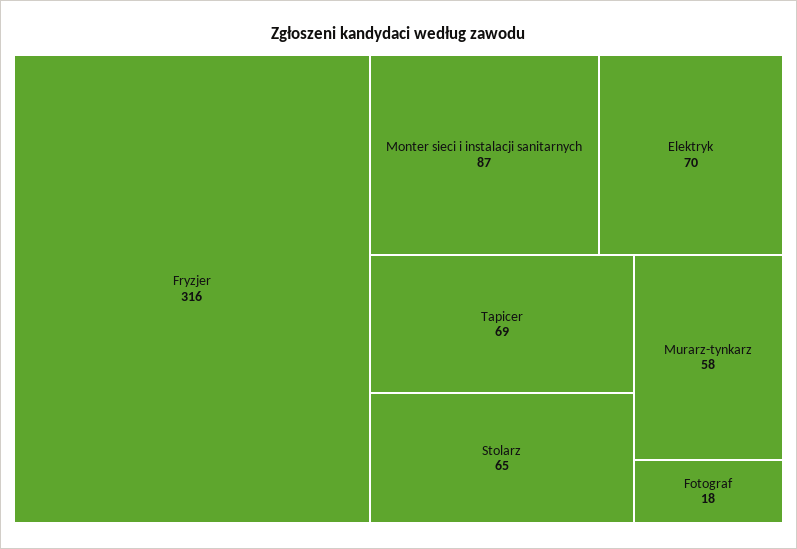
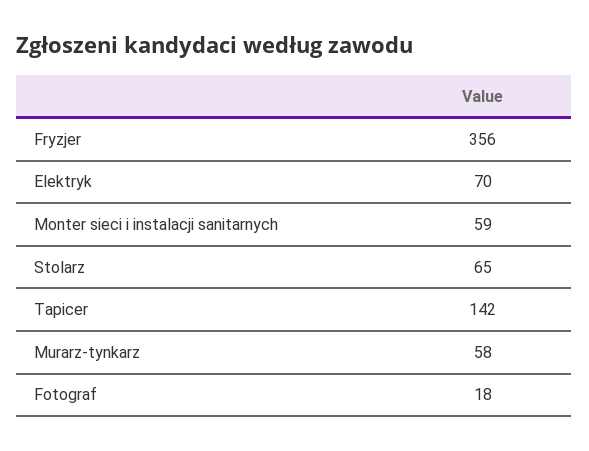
  {
-   "Fryzjer": 316,
+   "Fryzjer": 356,
-   "Monter sieci i instalacji sanitarnych": 87,
+   "Monter sieci i instalacji sanitarnych": 59,
    "Elektryk": 70,
-   "Tapicer": 69,
+   "Tapicer": 142,
    "Stolarz": 65,
    "Murarz-tynkarz": 58,
    "Fotograf": 18
  }

